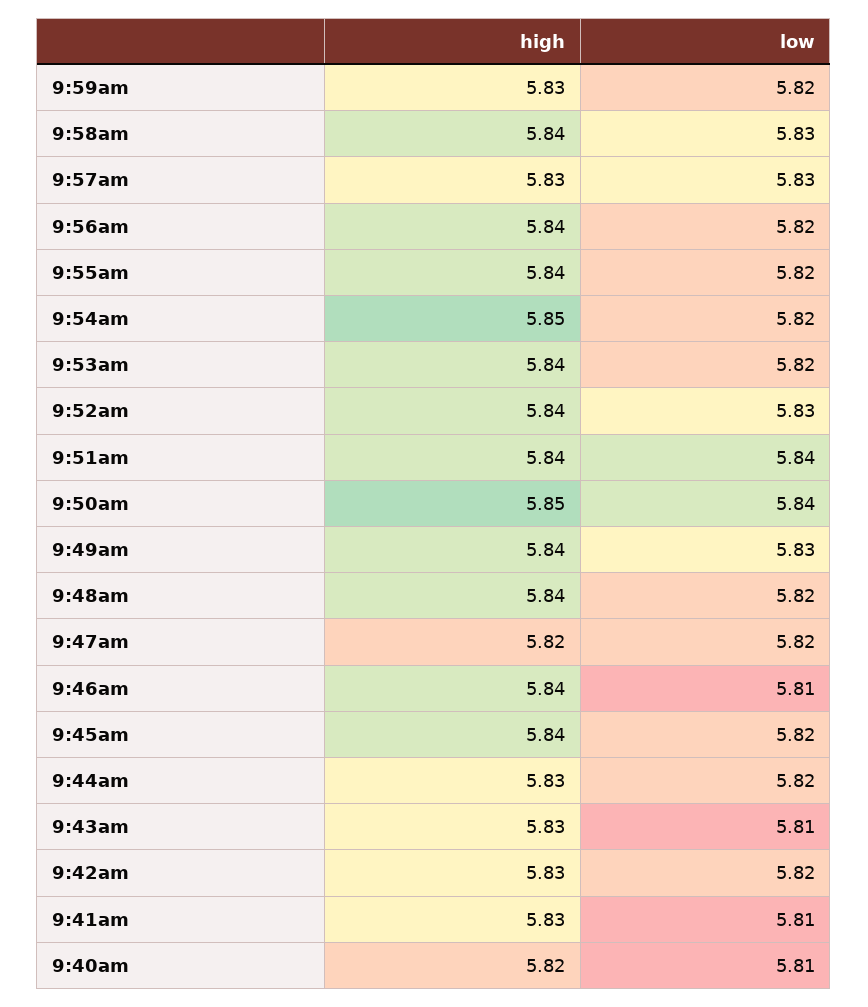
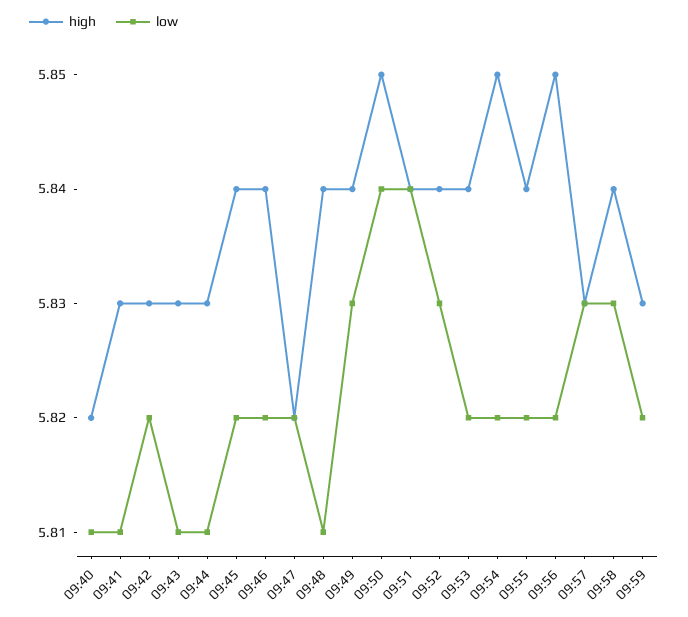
  {
    "high": {
      "9:59am": 5.83,
      "9:58am": 5.84,
      "9:57am": 5.83,
-     "9:56am": 5.84,
+     "9:56am": 5.85,
      "9:55am": 5.84,
      "9:54am": 5.85,
      "9:53am": 5.84,
      "9:52am": 5.84,
      "9:51am": 5.84,
      "9:50am": 5.85,
      "9:49am": 5.84,
      "9:48am": 5.84,
      "9:47am": 5.82,
      "9:46am": 5.84,
      "9:45am": 5.84,
      "9:44am": 5.83,
      "9:43am": 5.83,
      "9:42am": 5.83,
      "9:41am": 5.83,
      "9:40am": 5.82
    },
    "low": {
      "9:59am": 5.82,
      "9:58am": 5.83,
      "9:57am": 5.83,
      "9:56am": 5.82,
      "9:55am": 5.82,
      "9:54am": 5.82,
      "9:53am": 5.82,
      "9:52am": 5.83,
      "9:51am": 5.84,
      "9:50am": 5.84,
      "9:49am": 5.83,
-     "9:48am": 5.82,
+     "9:48am": 5.81,
      "9:47am": 5.82,
-     "9:46am": 5.81,
+     "9:46am": 5.82,
      "9:45am": 5.82,
-     "9:44am": 5.82,
+     "9:44am": 5.81,
      "9:43am": 5.81,
      "9:42am": 5.82,
      "9:41am": 5.81,
      "9:40am": 5.81
    }
  }

